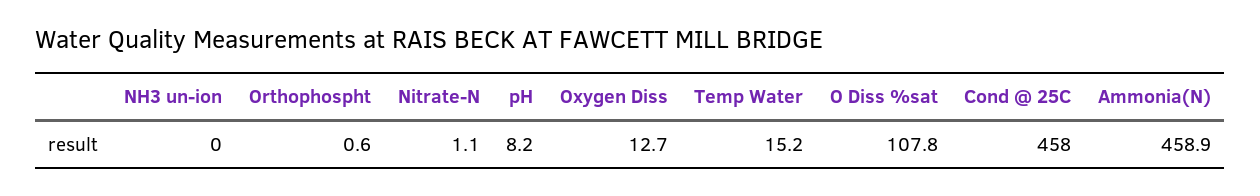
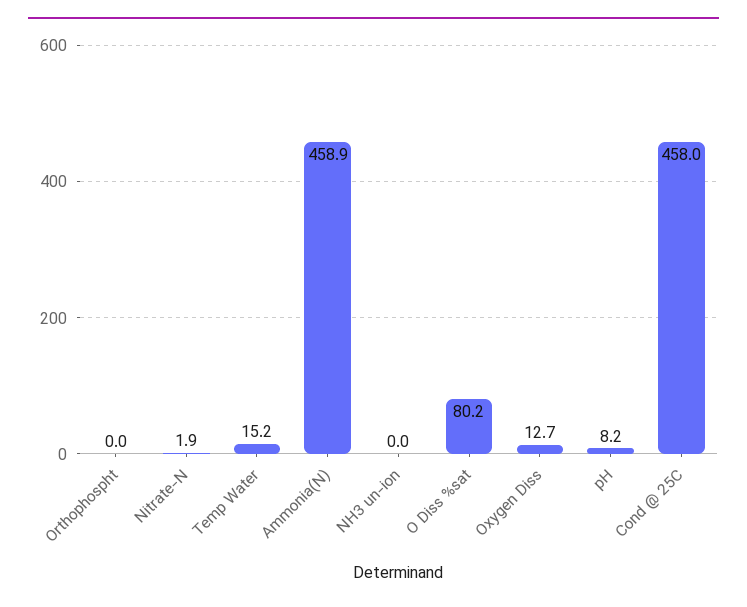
  {
    "NH3 un-ion": 0,
-   "Orthophospht": 0.6,
+   "Orthophospht": 0,
-   "Nitrate-N": 1.1,
+   "Nitrate-N": 1.9,
    "pH": 8.2,
    "Oxygen Diss": 12.7,
    "Temp Water": 15.2,
-   "O Diss %sat": 107.8,
+   "O Diss %sat": 80.2,
    "Cond @ 25C": 458,
    "Ammonia(N)": 458.9
  }

